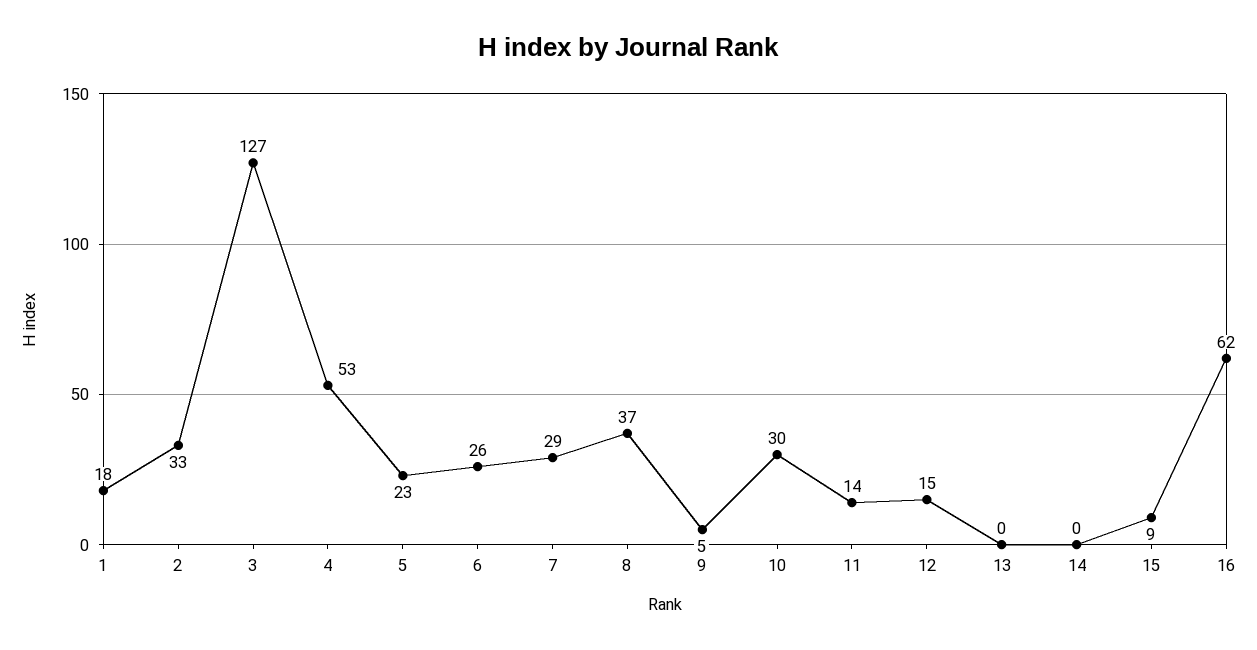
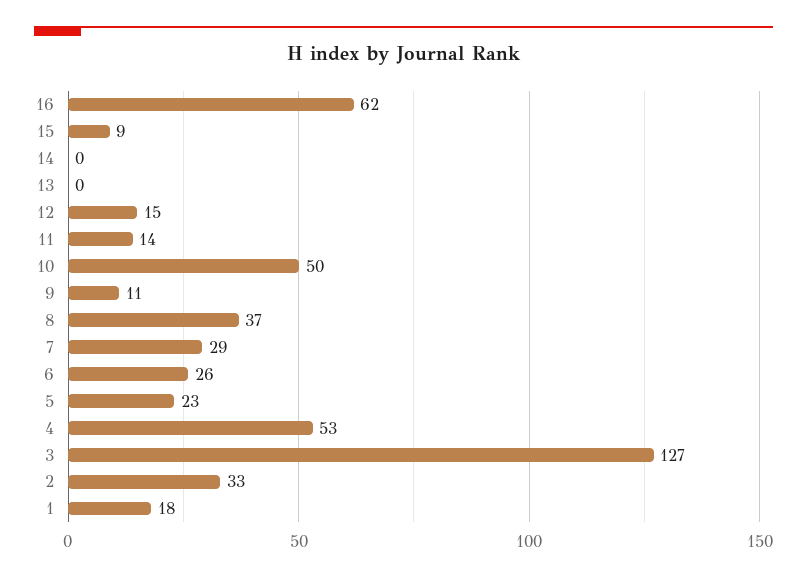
  {
    "1": 18,
    "2": 33,
    "3": 127,
    "4": 53,
    "5": 23,
    "6": 26,
    "7": 29,
    "8": 37,
-   "9": 5,
+   "9": 11,
-   "10": 30,
+   "10": 50,
    "11": 14,
    "12": 15,
    "13": 0,
    "14": 0,
    "15": 9,
    "16": 62
  }

